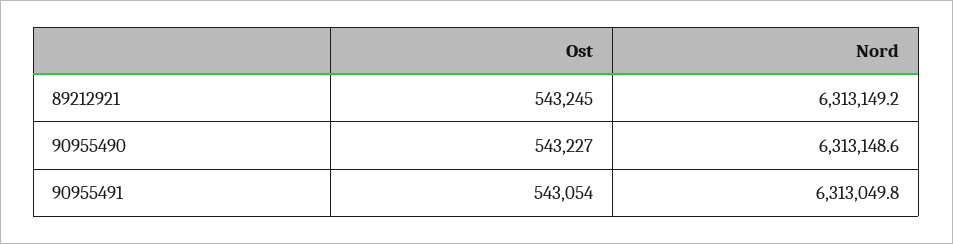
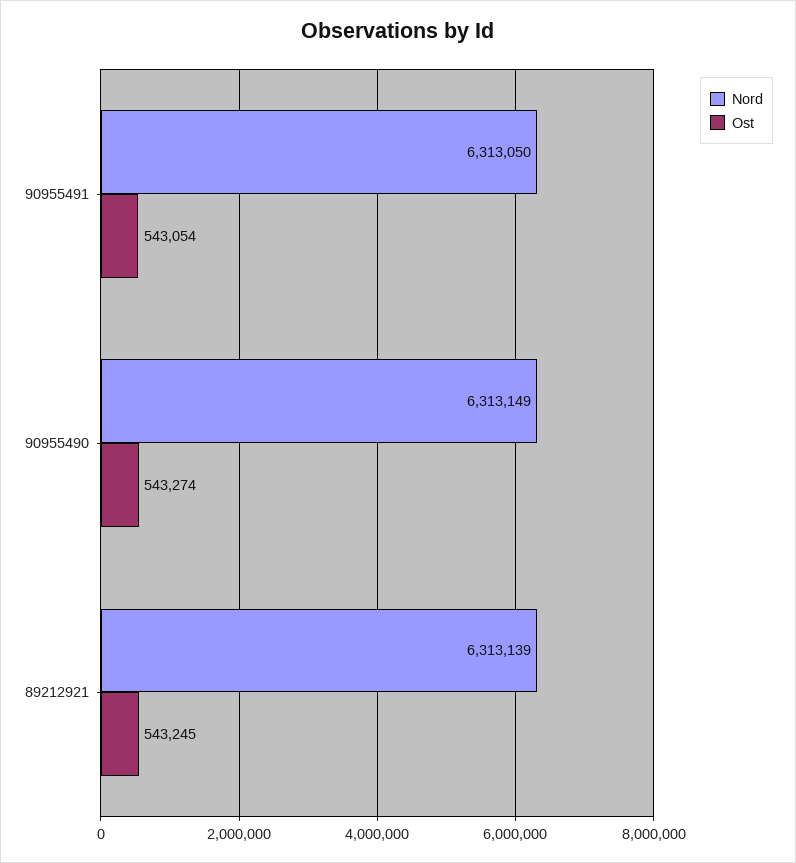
  {
    "Ost": {
      "89212921": 543245,
-     "90955490": 543227,
+     "90955490": 543274,
      "90955491": 543054
    },
    "Nord": {
-     "89212921": 6313149.2,
+     "89212921": 6313139,
      "90955490": 6313148.6,
      "90955491": 6313049.8
    }
  }

